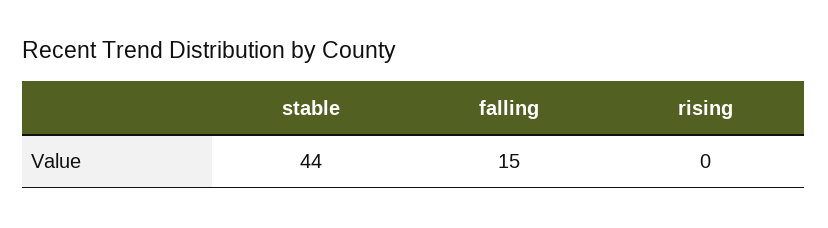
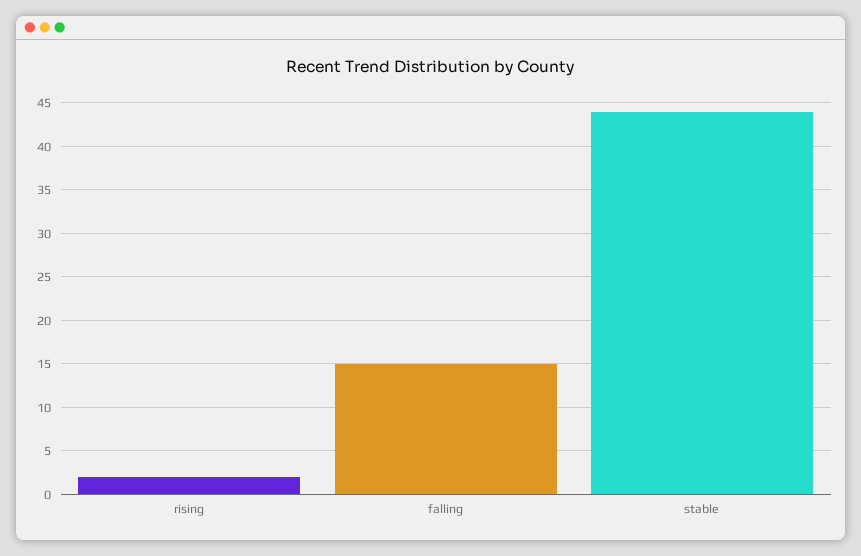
  {
    "stable": 44,
    "falling": 15,
-   "rising": 0
+   "rising": 2
  }

